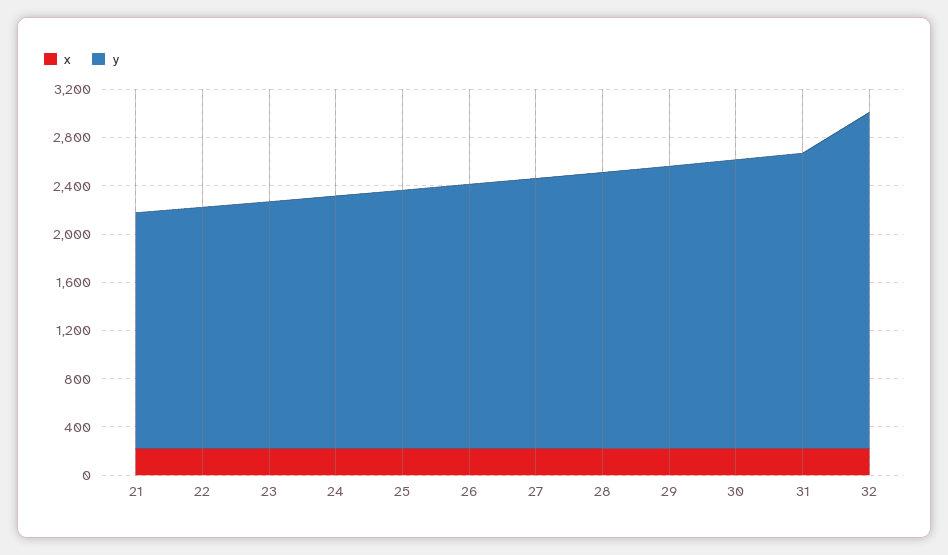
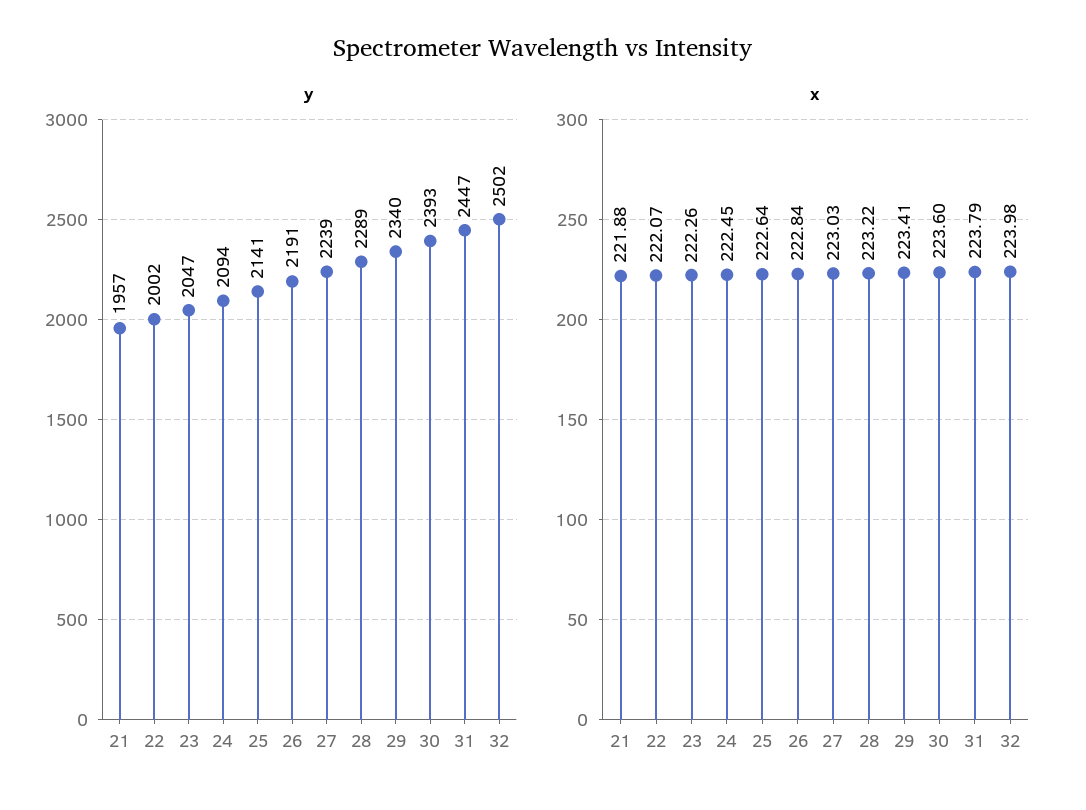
  {
    "x": {
      "21": 221.88,
      "22": 222.07,
      "23": 222.26,
      "24": 222.45,
      "25": 222.64,
      "26": 222.84,
      "27": 223.03,
      "28": 223.22,
      "29": 223.41,
      "30": 223.6,
      "31": 223.79,
      "32": 223.98
    },
    "y": {
      "21": 1957,
      "22": 2002,
      "23": 2047,
      "24": 2094,
      "25": 2141,
      "26": 2191,
      "27": 2239,
      "28": 2289,
      "29": 2340,
      "30": 2393,
      "31": 2447,
-     "32": 2800
+     "32": 2502
    }
  }

